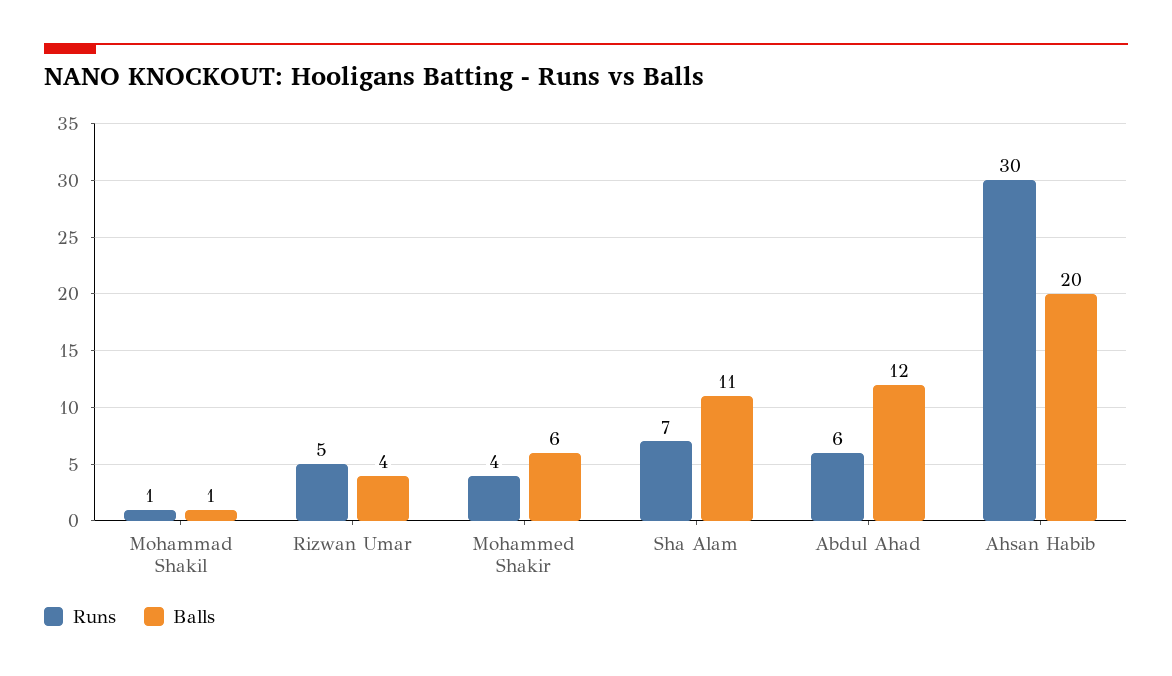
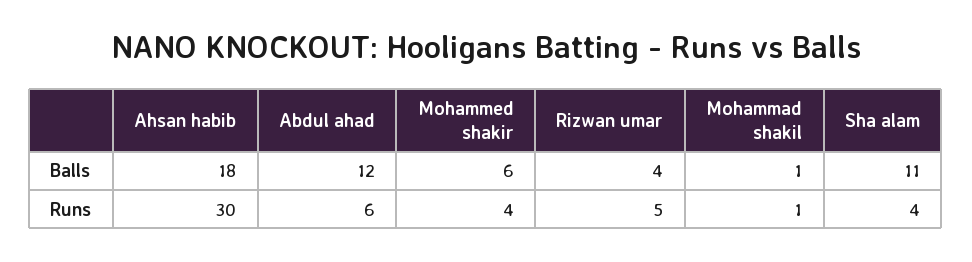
  {
    "Runs": {
      "Mohammad Shakil": 1,
      "Rizwan Umar": 5,
      "Mohammed Shakir": 4,
-     "Sha Alam": 7,
+     "Sha Alam": 4,
      "Abdul Ahad": 6,
      "Ahsan Habib": 30
    },
    "Balls": {
      "Mohammad Shakil": 1,
      "Rizwan Umar": 4,
      "Mohammed Shakir": 6,
      "Sha Alam": 11,
      "Abdul Ahad": 12,
-     "Ahsan Habib": 20
+     "Ahsan Habib": 18
    }
  }

